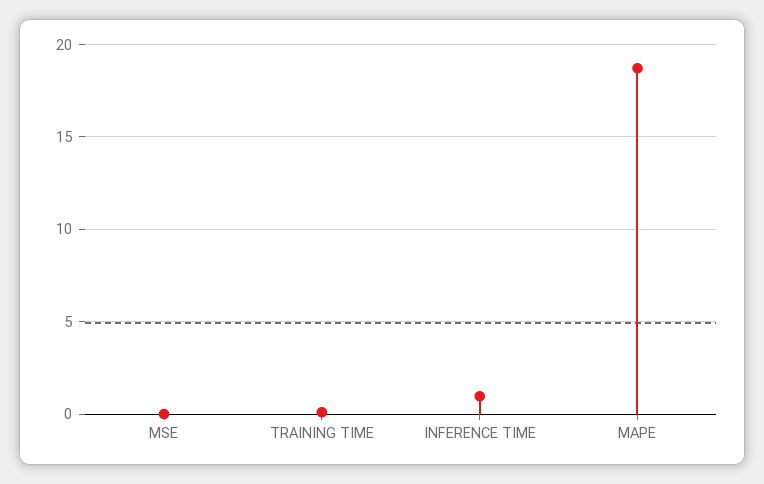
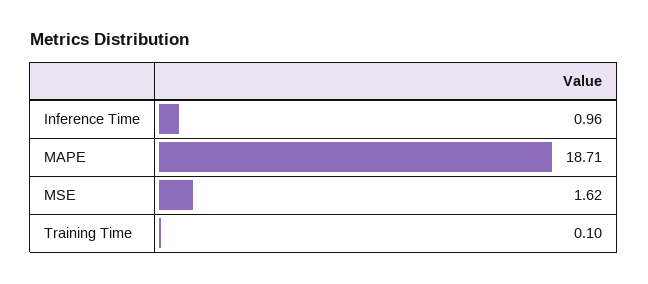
  {
-   "MSE": 0,
+   "MSE": 1.62,
    "TRAINING TIME": 0.1,
    "INFERENCE TIME": 0.96,
    "MAPE": 18.71
  }

